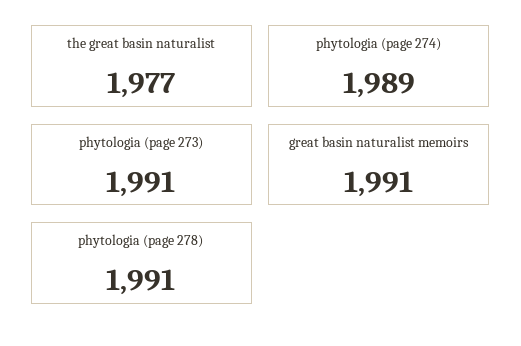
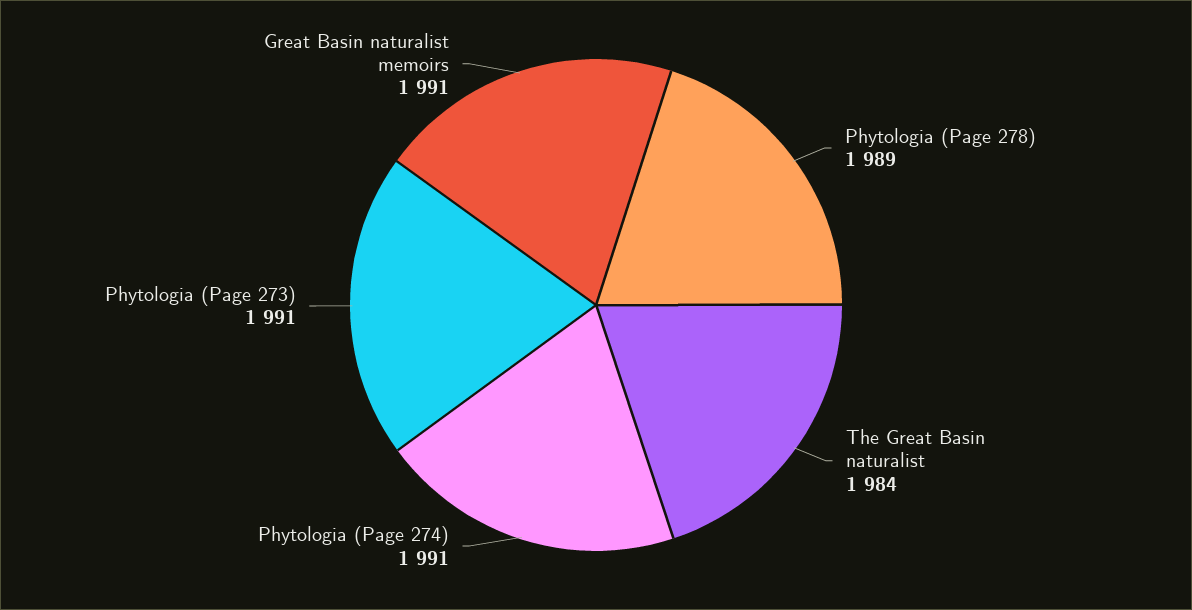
  {
-   "the great basin naturalist": 1977,
+   "the great basin naturalist": 1984,
-   "phytologia (page 274)": 1989,
+   "phytologia (page 274)": 1991,
    "phytologia (page 273)": 1991,
    "great basin naturalist memoirs": 1991,
-   "phytologia (page 278)": 1991
+   "phytologia (page 278)": 1989
  }

